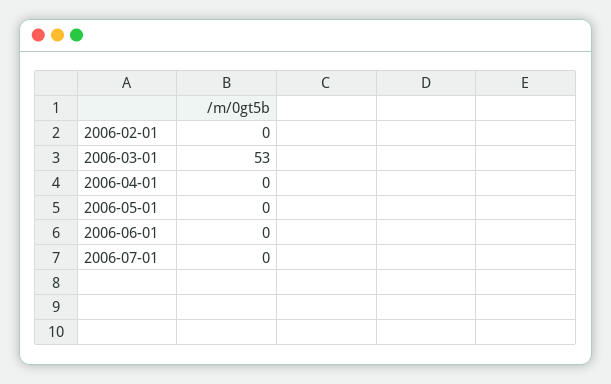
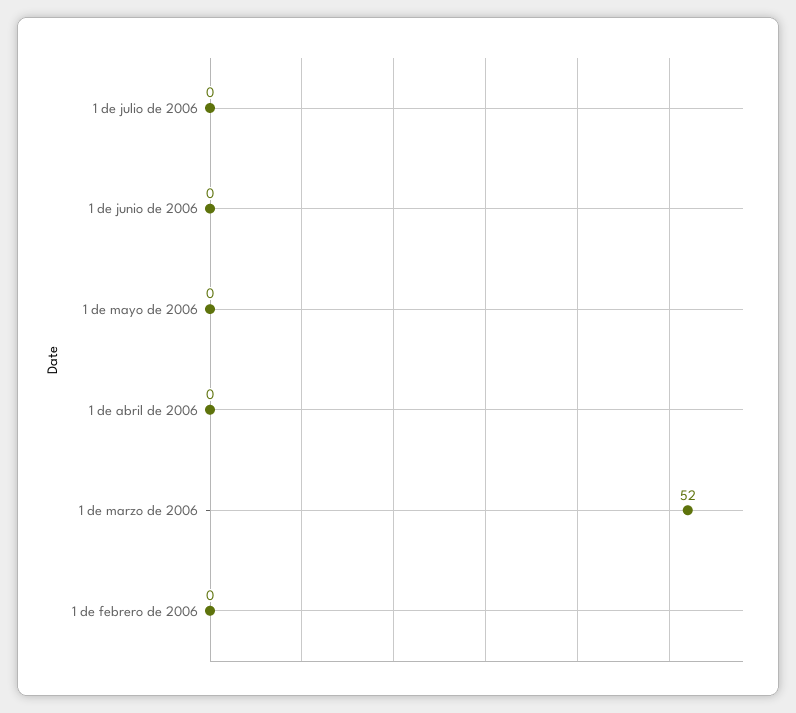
  {
    "2006-02-01": 0,
-   "2006-03-01": 53,
+   "2006-03-01": 52,
    "2006-04-01": 0,
    "2006-05-01": 0,
    "2006-06-01": 0,
    "2006-07-01": 0
  }

